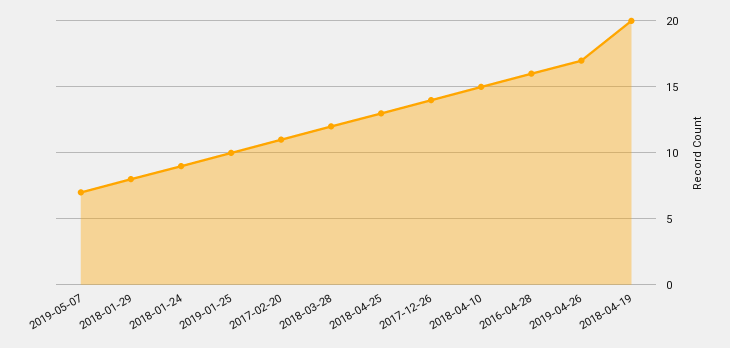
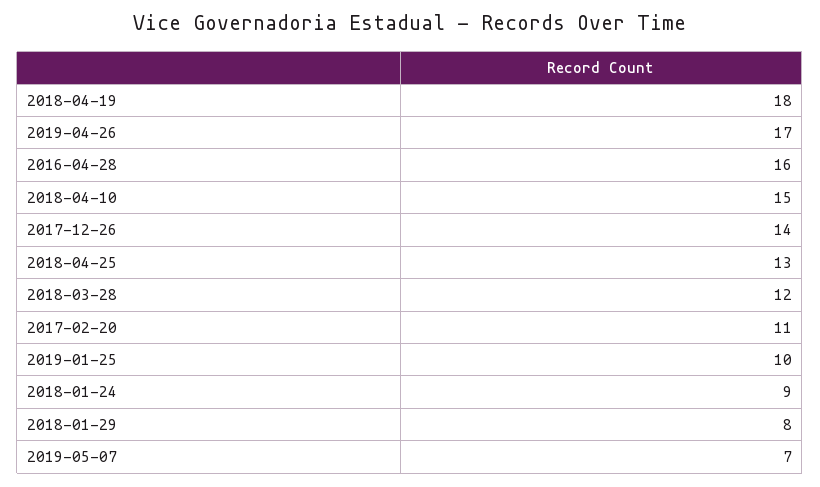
  {
    "2019-05-07": 7,
    "2018-01-29": 8,
    "2018-01-24": 9,
    "2019-01-25": 10,
    "2017-02-20": 11,
    "2018-03-28": 12,
    "2018-04-25": 13,
    "2017-12-26": 14,
    "2018-04-10": 15,
    "2016-04-28": 16,
    "2019-04-26": 17,
-   "2018-04-19": 20
+   "2018-04-19": 18
  }

